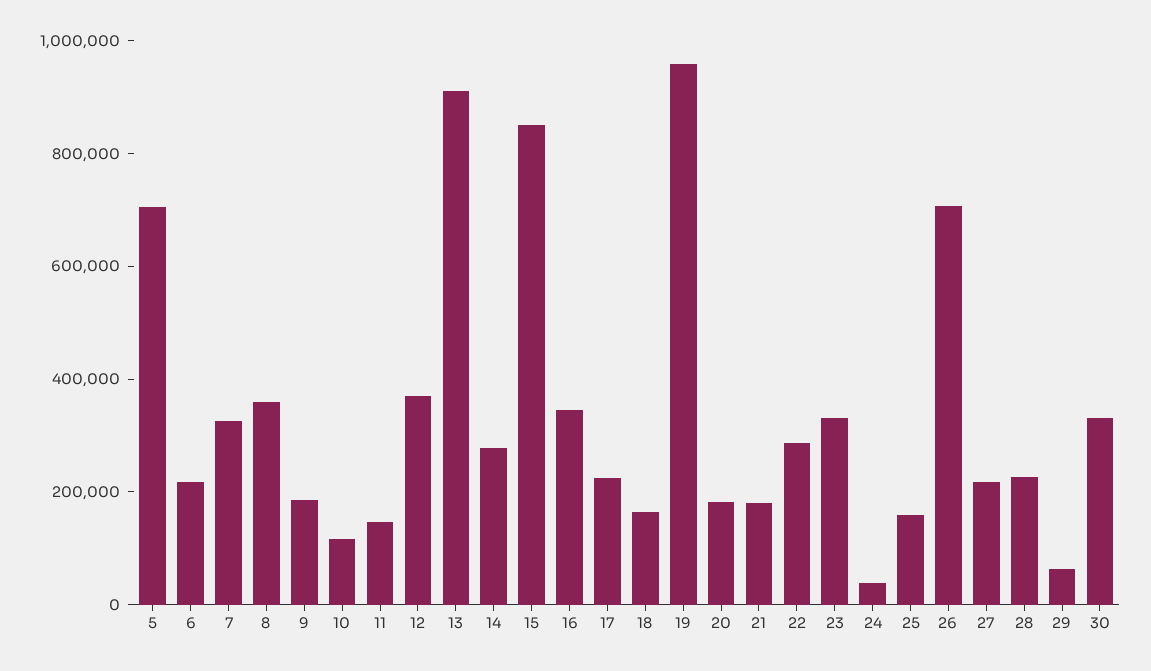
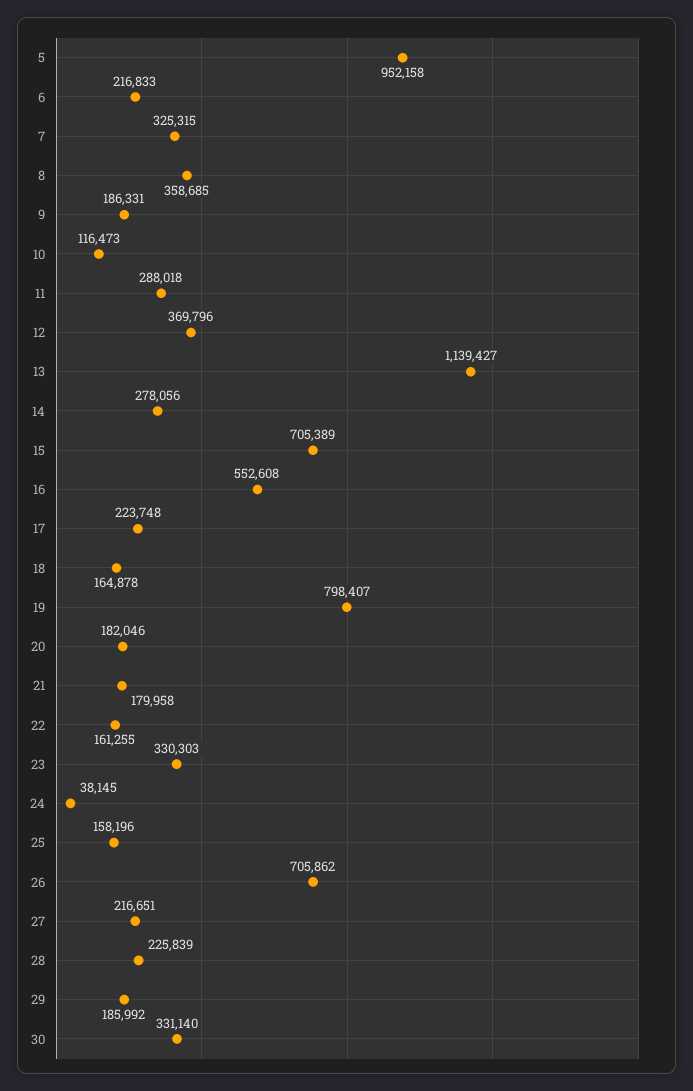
  {
-   "5": 700000,
+   "5": 952158,
    "6": 216833,
    "7": 325315,
    "8": 358685,
    "9": 186331,
    "10": 116473,
-   "11": 150000,
+   "11": 288018,
    "12": 369796,
-   "13": 900000,
+   "13": 1139427,
    "14": 278056,
-   "15": 850000,
+   "15": 705389,
-   "16": 350000,
+   "16": 552608,
    "17": 223748,
    "18": 164878,
-   "19": 950000,
+   "19": 798407,
    "20": 182046,
    "21": 179958,
-   "22": 300000,
+   "22": 161255,
    "23": 330303,
    "24": 38145,
    "25": 158196,
    "26": 705862,
    "27": 216651,
    "28": 225839,
-   "29": 50000,
+   "29": 185992,
    "30": 331140
  }

